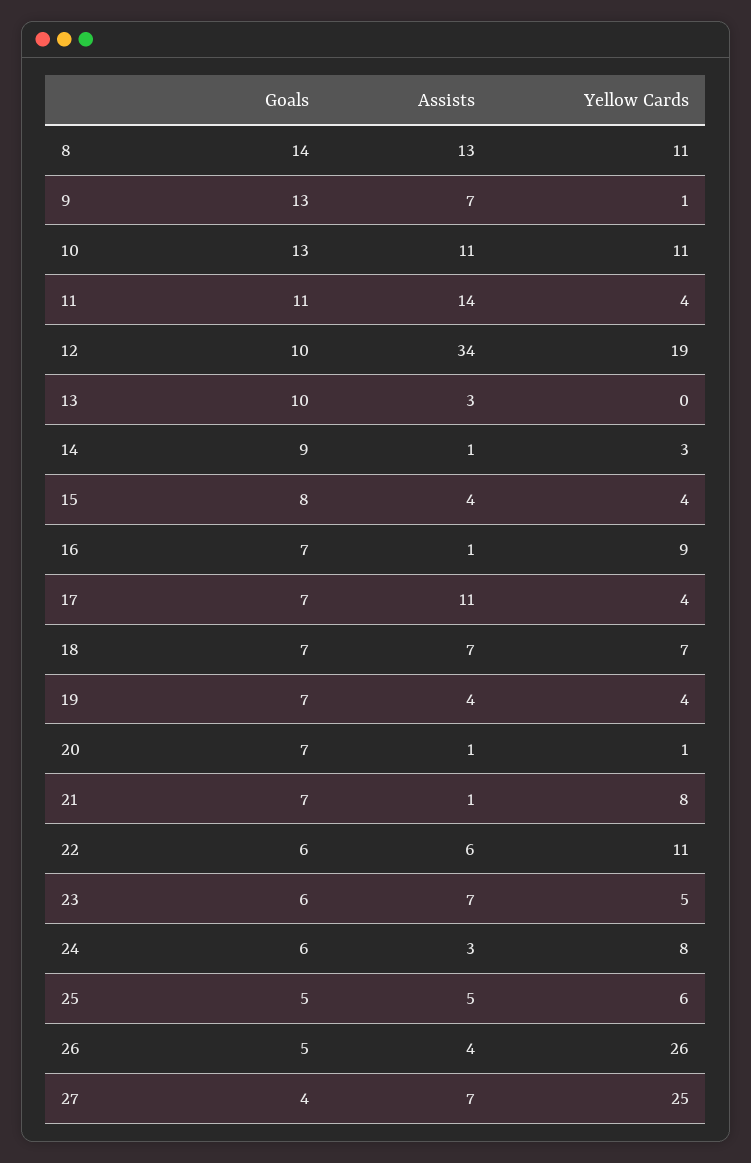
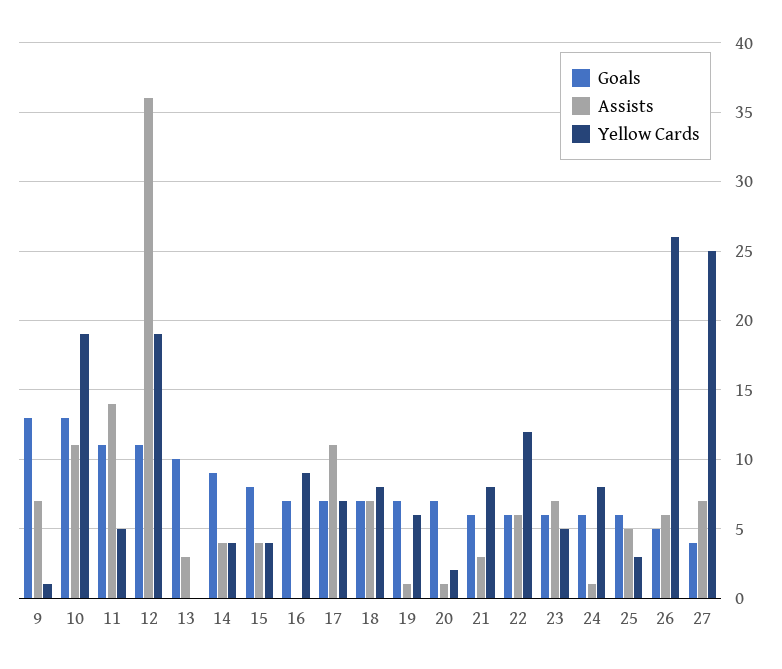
  {
    "Goals": {
-     "8": 14,
      "9": 13,
      "10": 13,
      "11": 11,
-     "12": 10,
+     "12": 11,
      "13": 10,
      "14": 9,
      "15": 8,
      "16": 7,
      "17": 7,
      "18": 7,
      "19": 7,
      "20": 7,
-     "21": 7,
+     "21": 6,
      "22": 6,
      "23": 6,
      "24": 6,
-     "25": 5,
+     "25": 6,
      "26": 5,
      "27": 4
    },
    "Assists": {
-     "8": 13,
      "9": 7,
      "10": 11,
      "11": 14,
-     "12": 34,
+     "12": 36,
      "13": 3,
-     "14": 1,
+     "14": 4,
      "15": 4,
-     "16": 1,
+     "16": 0,
      "17": 11,
      "18": 7,
-     "19": 4,
+     "19": 1,
      "20": 1,
-     "21": 1,
+     "21": 3,
      "22": 6,
      "23": 7,
-     "24": 3,
+     "24": 1,
      "25": 5,
-     "26": 4,
+     "26": 6,
      "27": 7
    },
    "Yellow Cards": {
-     "8": 11,
      "9": 1,
-     "10": 11,
+     "10": 19,
-     "11": 4,
+     "11": 5,
      "12": 19,
      "13": 0,
-     "14": 3,
+     "14": 4,
      "15": 4,
      "16": 9,
-     "17": 4,
+     "17": 7,
-     "18": 7,
+     "18": 8,
-     "19": 4,
+     "19": 6,
-     "20": 1,
+     "20": 2,
      "21": 8,
-     "22": 11,
+     "22": 12,
      "23": 5,
      "24": 8,
-     "25": 6,
+     "25": 3,
      "26": 26,
      "27": 25
    }
  }

